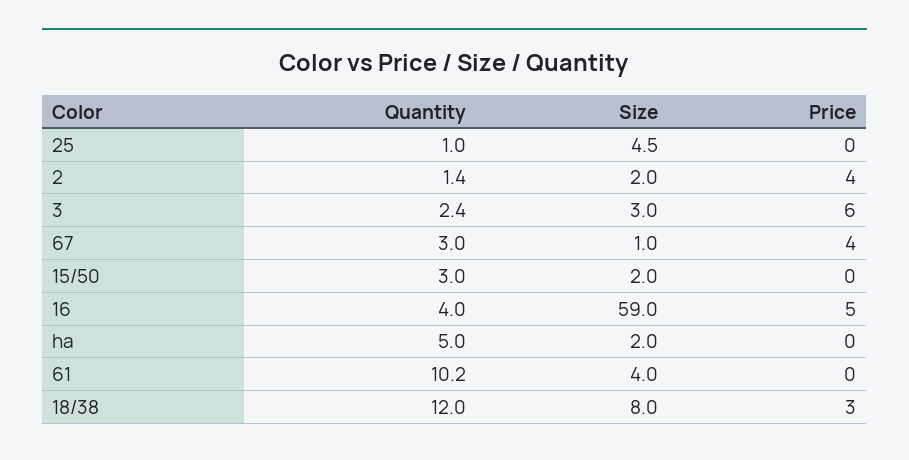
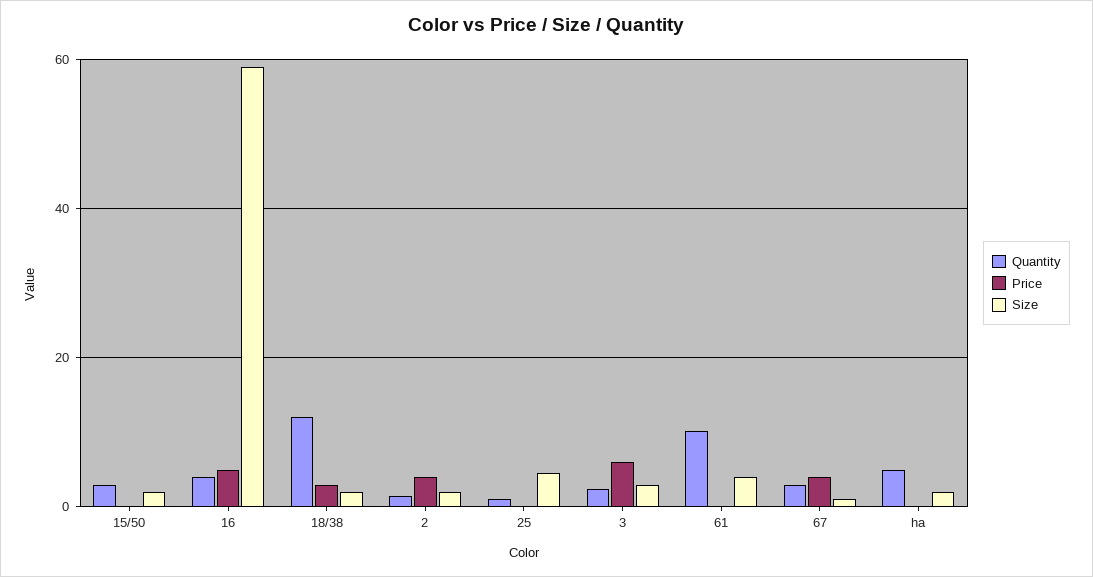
  {
    "Quantity": {
      "25": 1,
      "2": 1.4,
      "3": 2.4,
      "67": 3,
      "15/50": 3,
      "16": 4,
      "ha": 5,
      "61": 10.2,
      "18/38": 12
    },
    "Size": {
      "25": 4.5,
      "2": 2,
      "3": 3,
      "67": 1,
      "15/50": 2,
      "16": 59,
      "ha": 2,
      "61": 4,
-     "18/38": 8
+     "18/38": 2
    },
    "Price": {
      "25": 0,
      "2": 4,
      "3": 6,
      "67": 4,
      "15/50": 0,
      "16": 5,
      "ha": 0,
      "61": 0,
      "18/38": 3
    }
  }

